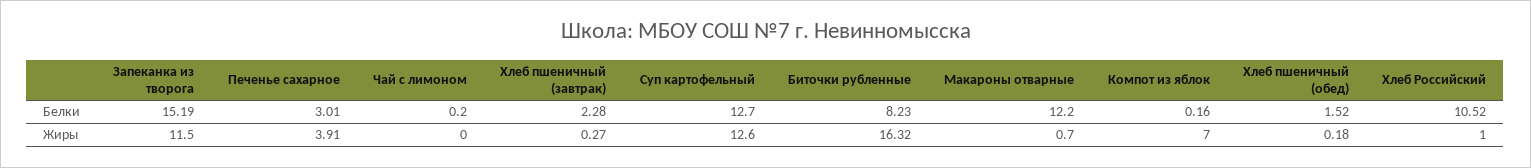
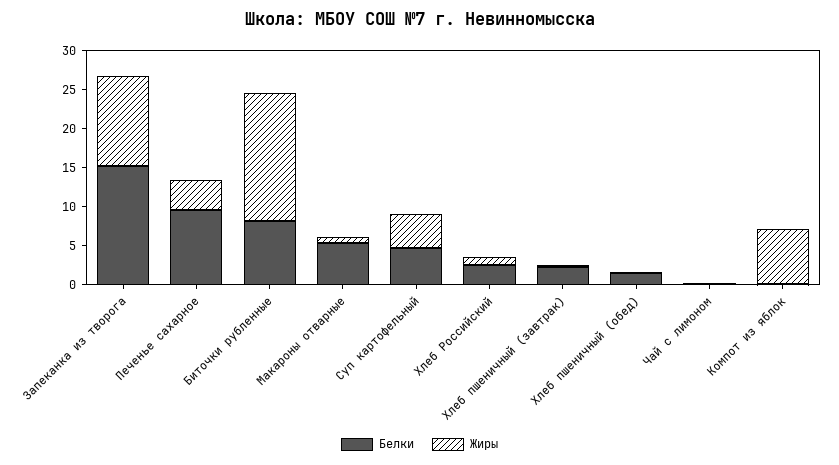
  {
    "Белки": {
      "Запеканка из творога": 15.19,
-     "Печенье сахарное": 3.01,
+     "Печенье сахарное": 10,
      "Чай с лимоном": 0.2,
      "Хлеб пшеничный (завтрак)": 2.28,
-     "Суп картофельный": 12.7,
+     "Суп картофельный": 5,
      "Биточки рубленные": 8.23,
-     "Макароны отварные": 12.2,
+     "Макароны отварные": 5,
      "Компот из яблок": 0.16,
      "Хлеб пшеничный (обед)": 1.52,
-     "Хлеб Российский": 10.52
+     "Хлеб Российский": 2.5
    },
    "Жиры": {
      "Запеканка из творога": 11.5,
      "Печенье сахарное": 3.91,
      "Чай с лимоном": 0,
      "Хлеб пшеничный (завтрак)": 0.27,
-     "Суп картофельный": 12.6,
+     "Суп картофельный": 5,
      "Биточки рубленные": 16.32,
      "Макароны отварные": 0.7,
      "Компот из яблок": 7,
      "Хлеб пшеничный (обед)": 0.18,
      "Хлеб Российский": 1
    }
  }

